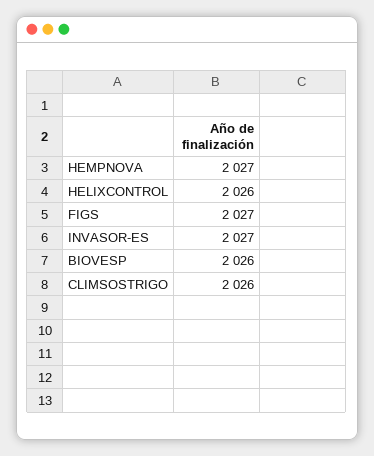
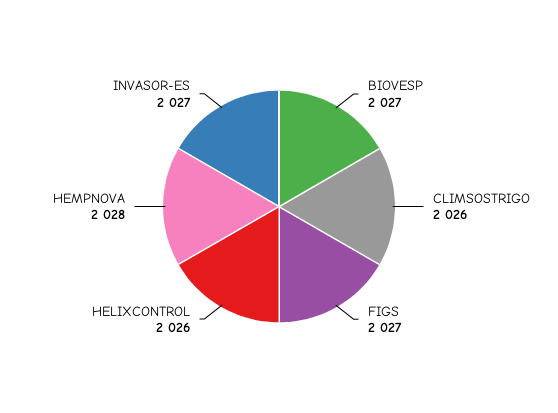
  {
-   "HEMPNOVA": 2027,
+   "HEMPNOVA": 2028,
    "HELIXCONTROL": 2026,
    "FIGS": 2027,
    "INVASOR-ES": 2027,
-   "BIOVESP": 2026,
+   "BIOVESP": 2027,
    "CLIMSOSTRIGO": 2026
  }

